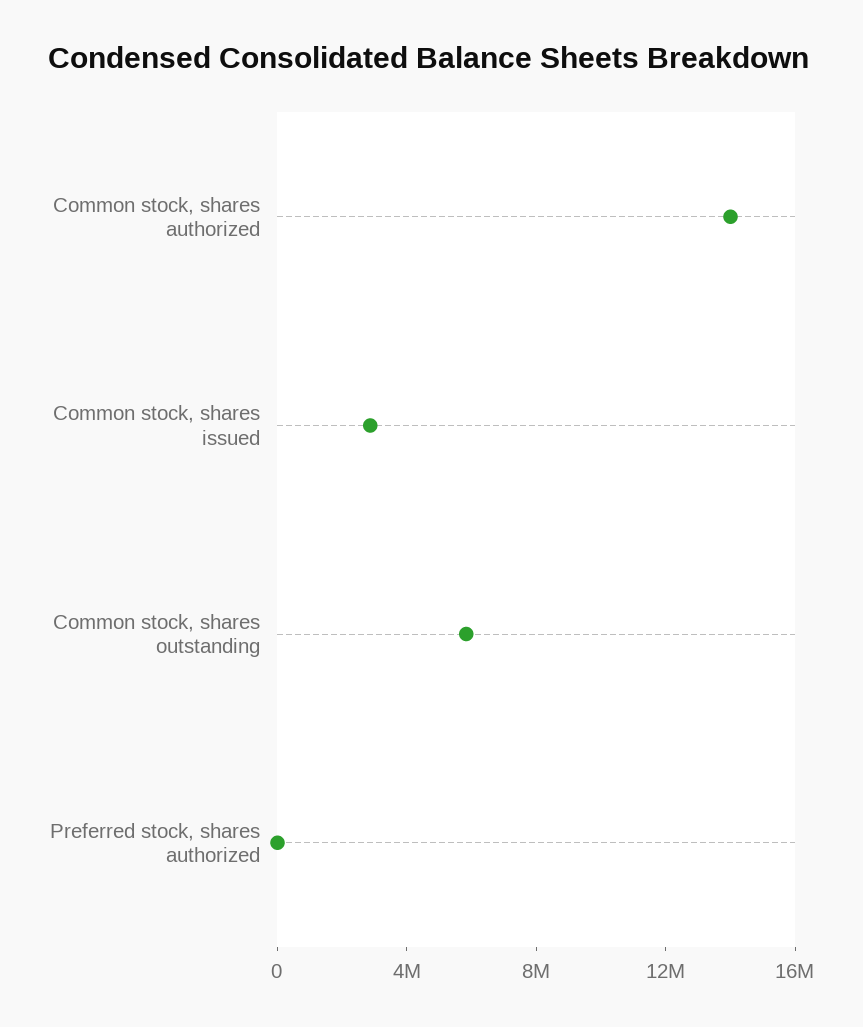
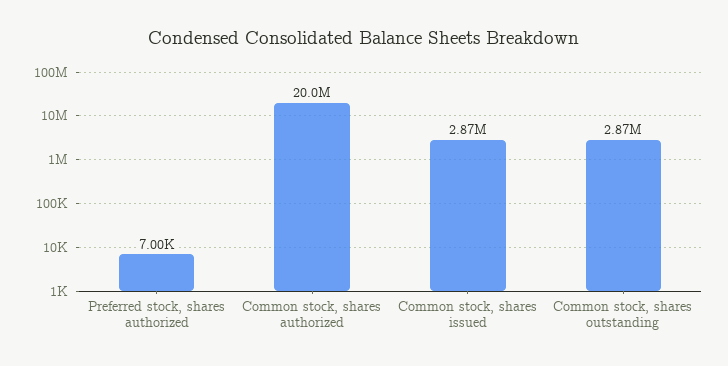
  {
-   "Common stock, shares authorized": 14000000,
+   "Common stock, shares authorized": 20000000,
    "Common stock, shares issued": 2870000,
-   "Common stock, shares outstanding": 6000000,
+   "Common stock, shares outstanding": 2870000,
    "Preferred stock, shares authorized": 7000
  }

